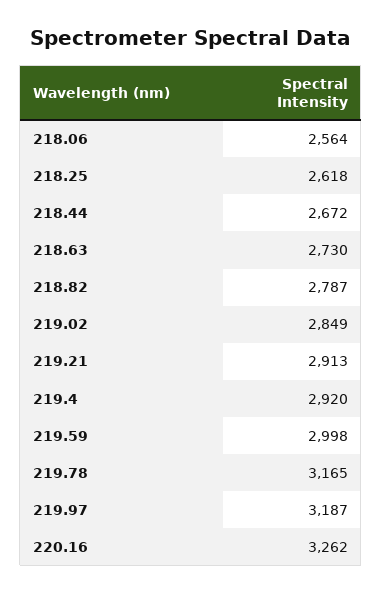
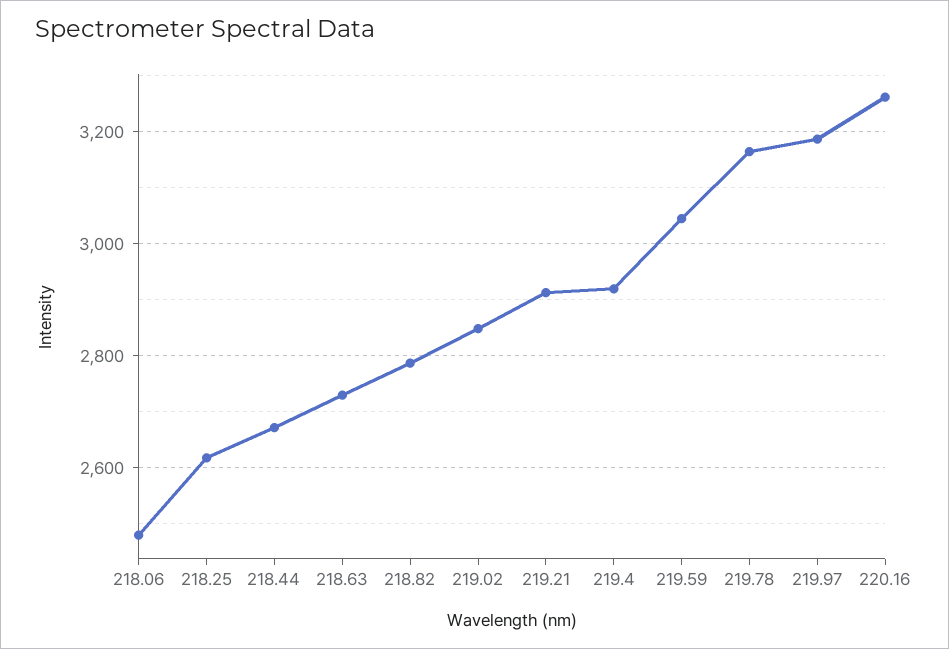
  {
-   "218.06": 2564,
+   "218.06": 2480,
    "218.25": 2618,
    "218.44": 2672,
    "218.63": 2730,
    "218.82": 2787,
    "219.02": 2849,
    "219.21": 2913,
    "219.4": 2920,
-   "219.59": 2998,
+   "219.59": 3040,
    "219.78": 3165,
    "219.97": 3187,
    "220.16": 3262
  }

